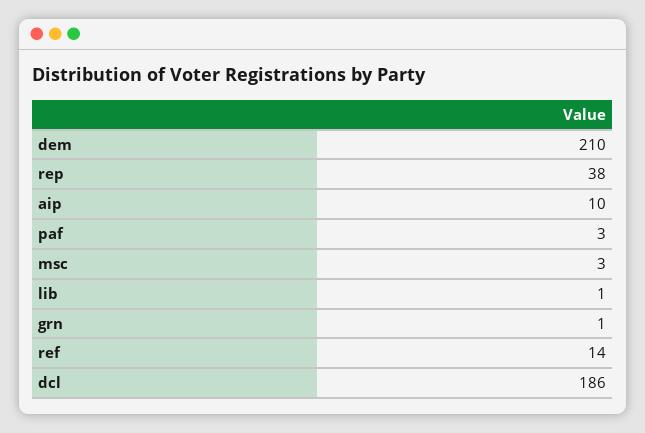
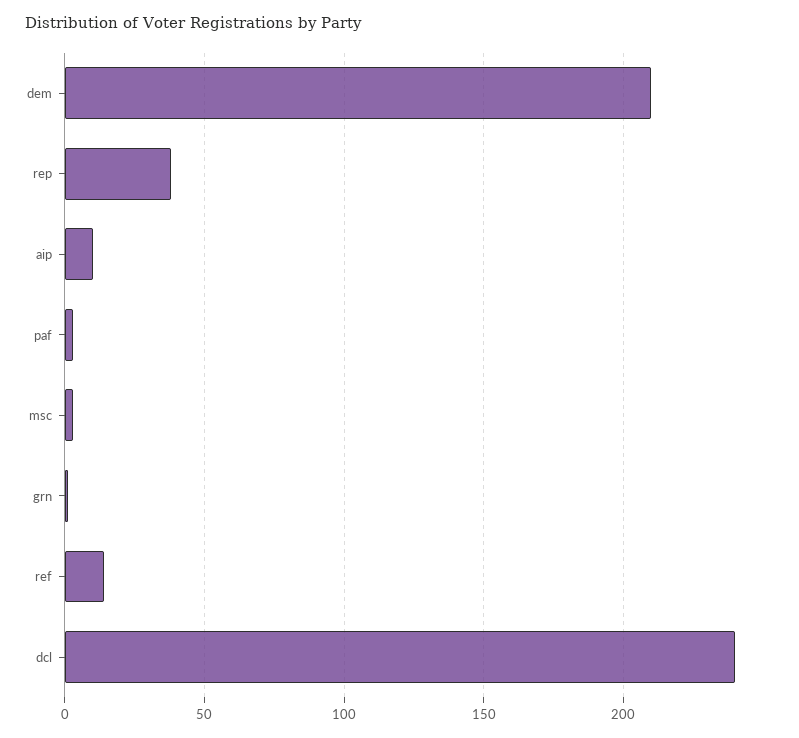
  {
    "dem": 210,
    "rep": 38,
    "aip": 10,
    "paf": 3,
    "msc": 3,
-   "lib": 1,
    "grn": 1,
    "ref": 14,
-   "dcl": 186
+   "dcl": 240
  }

